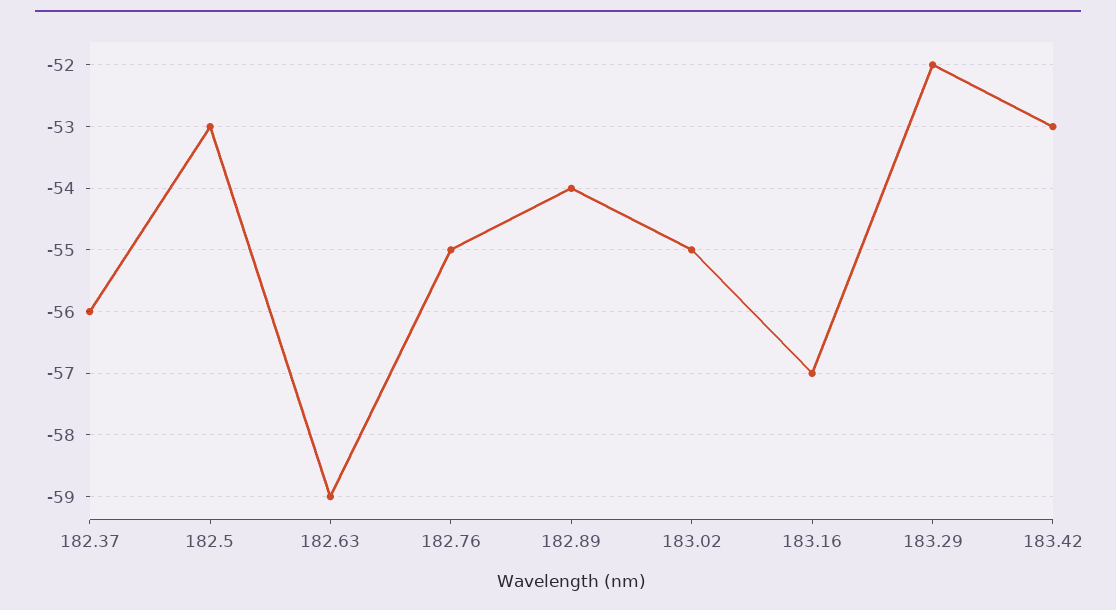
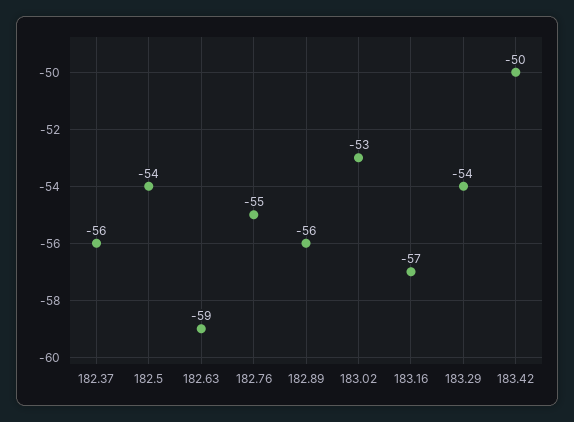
  {
    "182.37": -56,
-   "182.5": -53,
+   "182.5": -54,
    "182.63": -59,
    "182.76": -55,
-   "182.89": -54,
+   "182.89": -56,
-   "183.02": -55,
+   "183.02": -53,
    "183.16": -57,
-   "183.29": -52,
+   "183.29": -54,
-   "183.42": -53
+   "183.42": -50
  }

